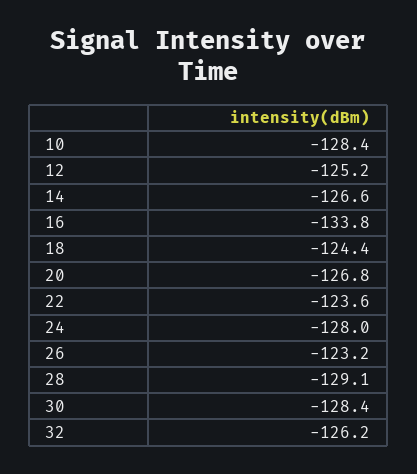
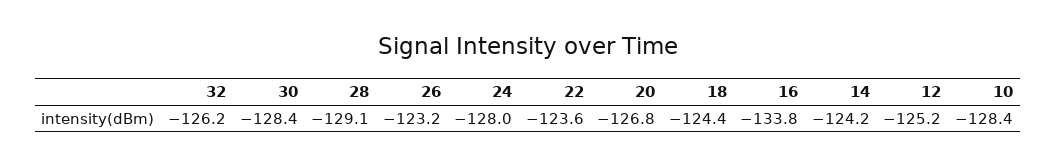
  {
    "10": -128.4,
    "12": -125.2,
-   "14": -126.6,
+   "14": -124.2,
    "16": -133.8,
    "18": -124.4,
    "20": -126.8,
    "22": -123.6,
    "24": -128,
    "26": -123.2,
    "28": -129.1,
    "30": -128.4,
    "32": -126.2
  }

